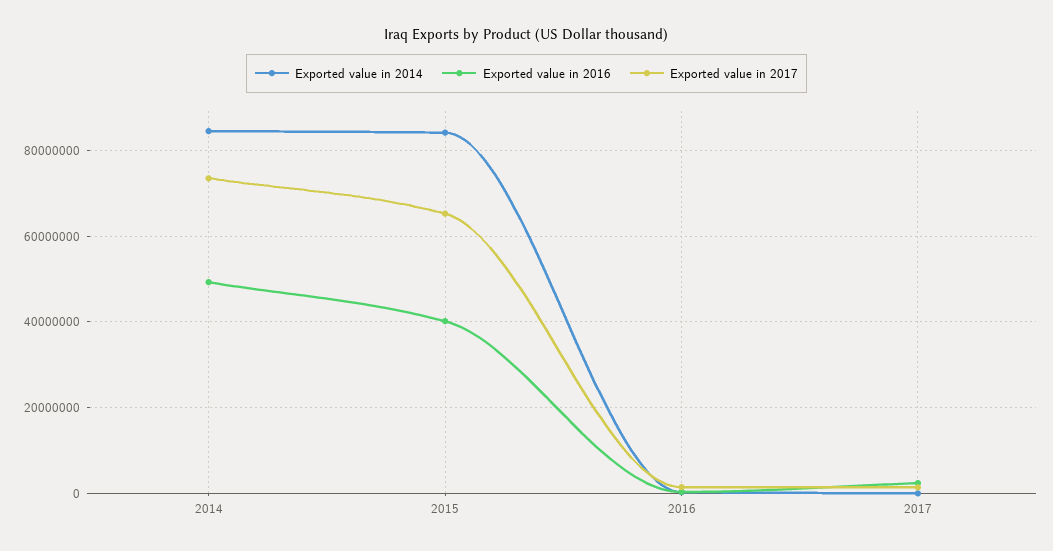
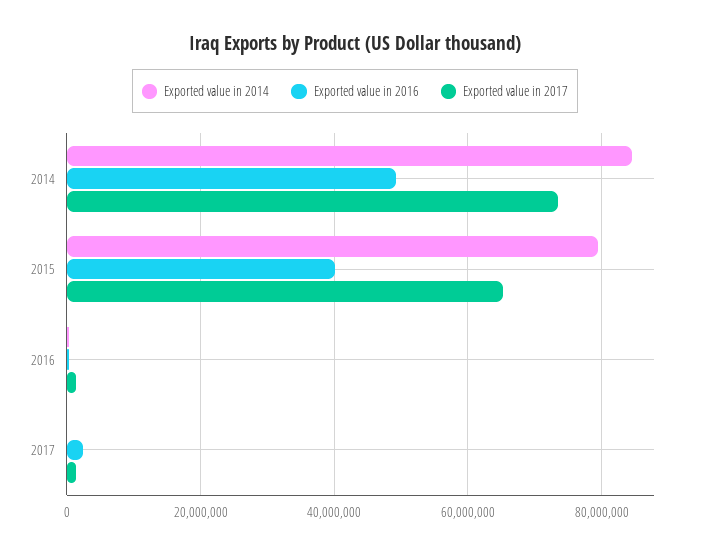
  {
    "Exported value in 2014": {
      "2014": 84000000,
-     "2015": 84000000,
+     "2015": 80000000,
      "2016": 0,
      "2017": 0
    },
    "Exported value in 2016": {
      "2014": 50000000,
      "2015": 40000000,
      "2016": 0,
      "2017": 2000000
    },
    "Exported value in 2017": {
      "2014": 74000000,
      "2015": 66000000,
      "2016": 2000000,
      "2017": 2000000
    }
  }

